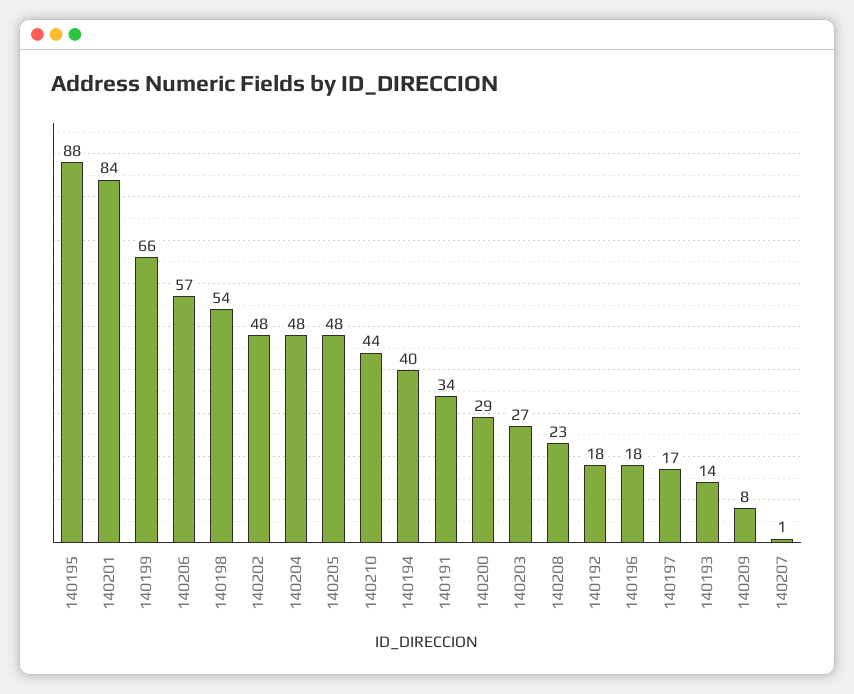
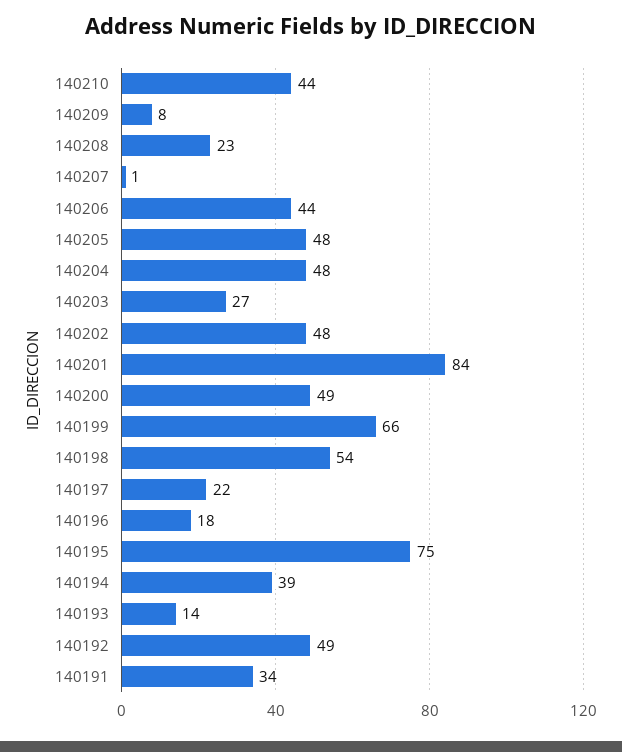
  {
-   "140195": 88,
+   "140195": 75,
    "140201": 84,
    "140199": 66,
-   "140206": 57,
+   "140206": 44,
    "140198": 54,
    "140202": 48,
    "140204": 48,
    "140205": 48,
    "140210": 44,
-   "140194": 40,
+   "140194": 39,
    "140191": 34,
-   "140200": 29,
+   "140200": 49,
    "140203": 27,
    "140208": 23,
-   "140192": 18,
+   "140192": 49,
    "140196": 18,
-   "140197": 17,
+   "140197": 22,
    "140193": 14,
    "140209": 8,
    "140207": 1
  }

